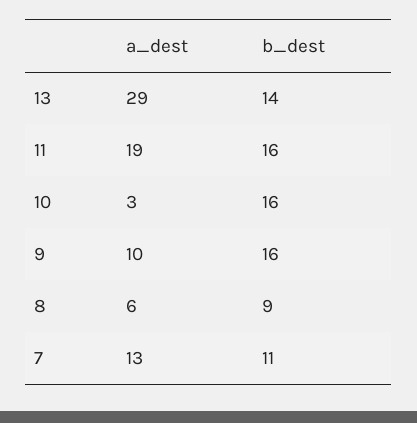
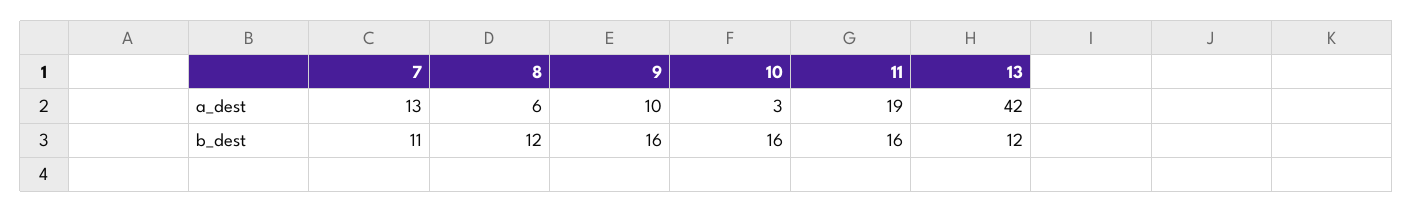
  {
    "a_dest": {
-     "13": 29,
+     "13": 42,
      "11": 19,
      "10": 3,
      "9": 10,
      "8": 6,
      "7": 13
    },
    "b_dest": {
-     "13": 14,
+     "13": 12,
      "11": 16,
      "10": 16,
      "9": 16,
-     "8": 9,
+     "8": 12,
      "7": 11
    }
  }

